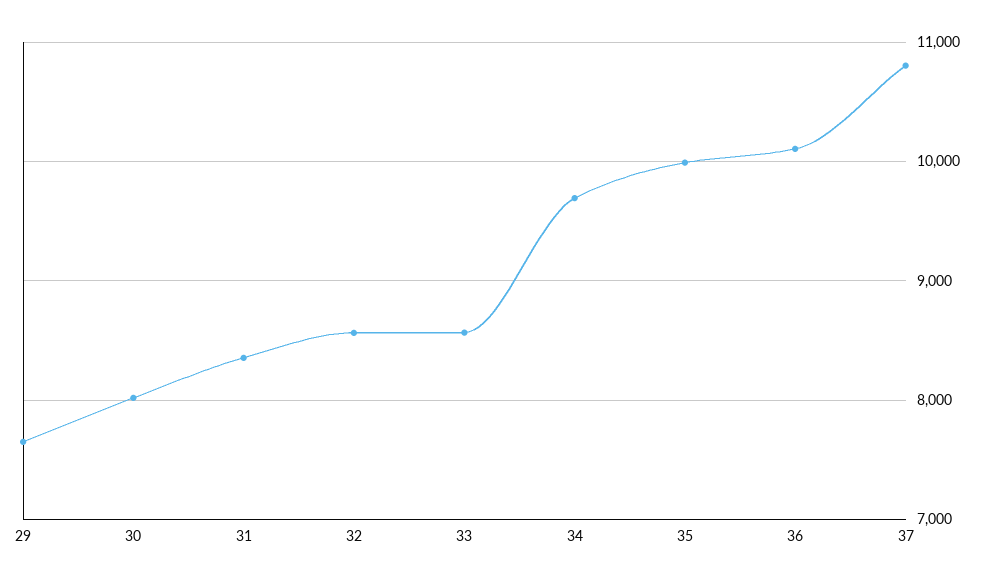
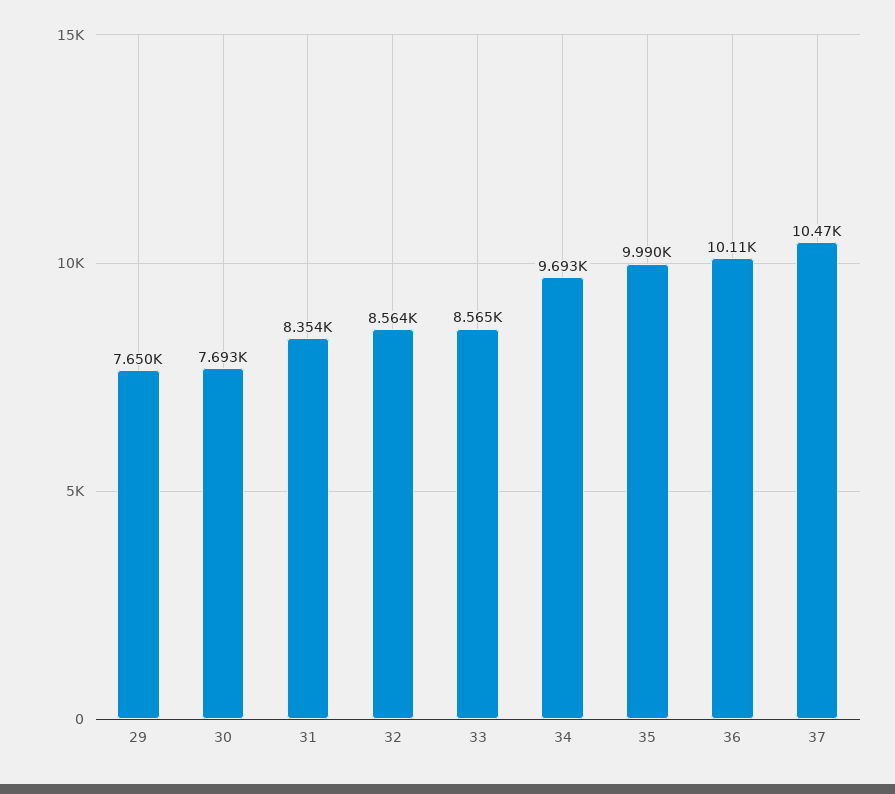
  {
    "29": 7650,
-   "30": 8000,
+   "30": 7693,
    "31": 8354,
    "32": 8564,
    "33": 8565,
    "34": 9693,
    "35": 9990,
    "36": 10110,
-   "37": 10800
+   "37": 10470
  }

